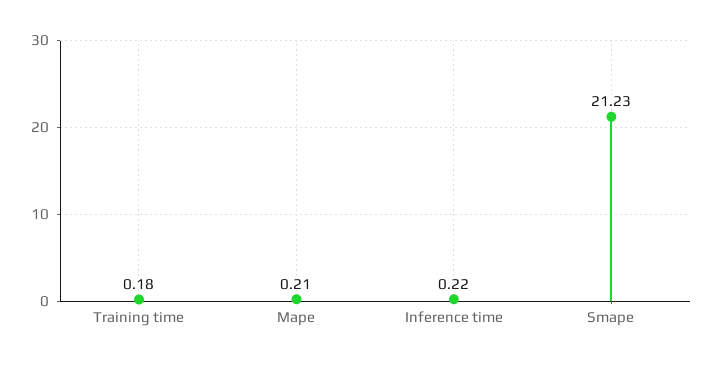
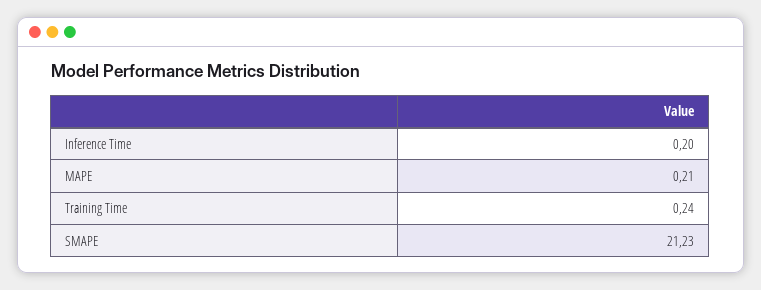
  {
-   "Training time": 0.18,
+   "Training time": 0.24,
    "Mape": 0.21,
-   "Inference time": 0.22,
+   "Inference time": 0.2,
    "Smape": 21.23
  }

